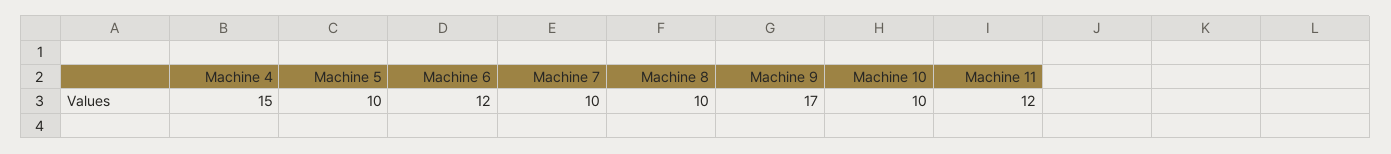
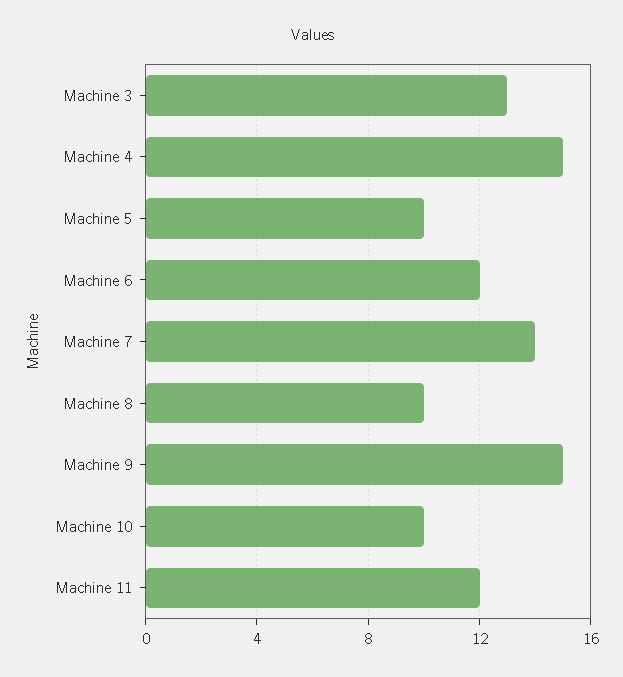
  {
    "Machine 4": 15,
    "Machine 5": 10,
    "Machine 6": 12,
-   "Machine 7": 10,
+   "Machine 7": 14,
    "Machine 8": 10,
-   "Machine 9": 17,
+   "Machine 9": 15,
    "Machine 10": 10,
-   "Machine 11": 12
+   "Machine 11": 12,
+   "Machine 3": 13
  }

